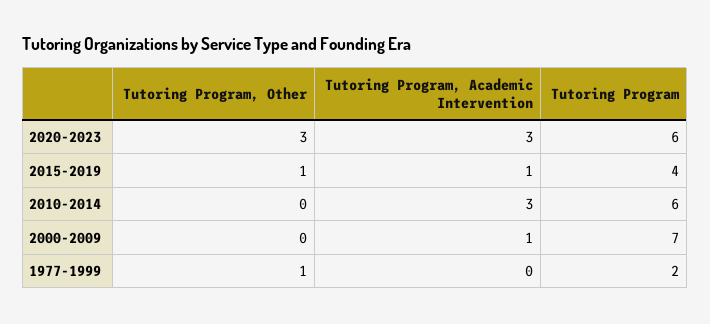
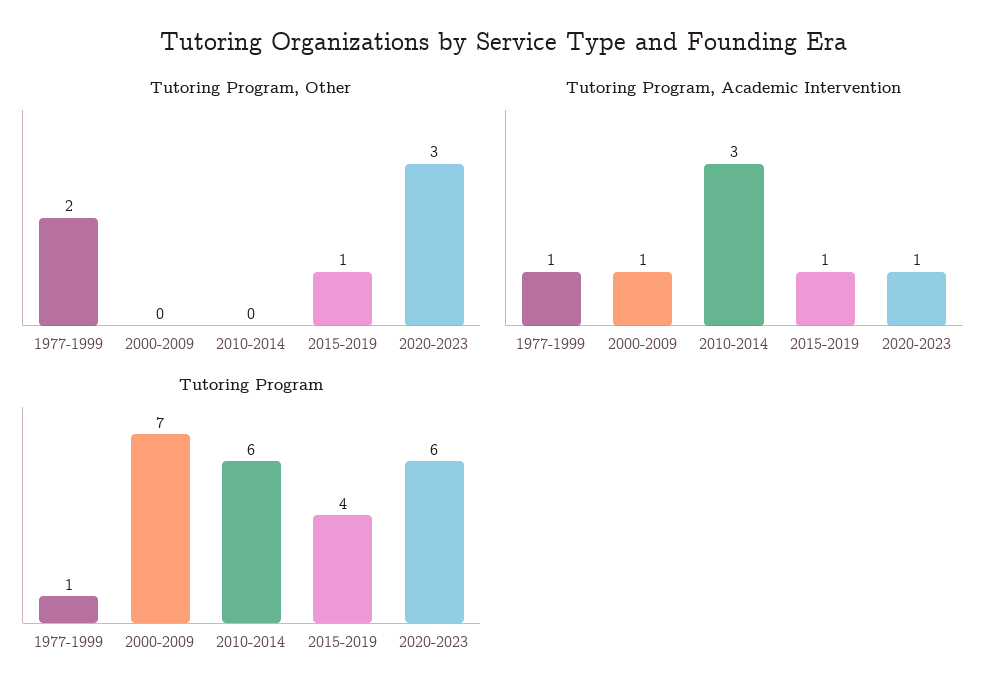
  {
    "Tutoring Program, Other": {
      "2020-2023": 3,
      "2015-2019": 1,
      "2010-2014": 0,
      "2000-2009": 0,
-     "1977-1999": 1
+     "1977-1999": 2
    },
    "Tutoring Program, Academic Intervention": {
-     "2020-2023": 3,
+     "2020-2023": 1,
      "2015-2019": 1,
      "2010-2014": 3,
      "2000-2009": 1,
-     "1977-1999": 0
+     "1977-1999": 1
    },
    "Tutoring Program": {
      "2020-2023": 6,
      "2015-2019": 4,
      "2010-2014": 6,
      "2000-2009": 7,
-     "1977-1999": 2
+     "1977-1999": 1
    }
  }

